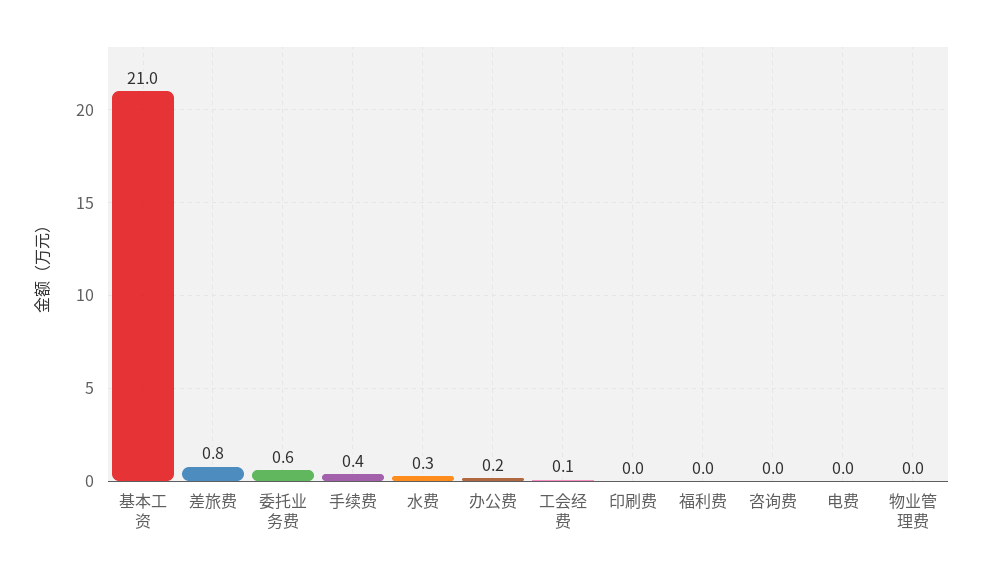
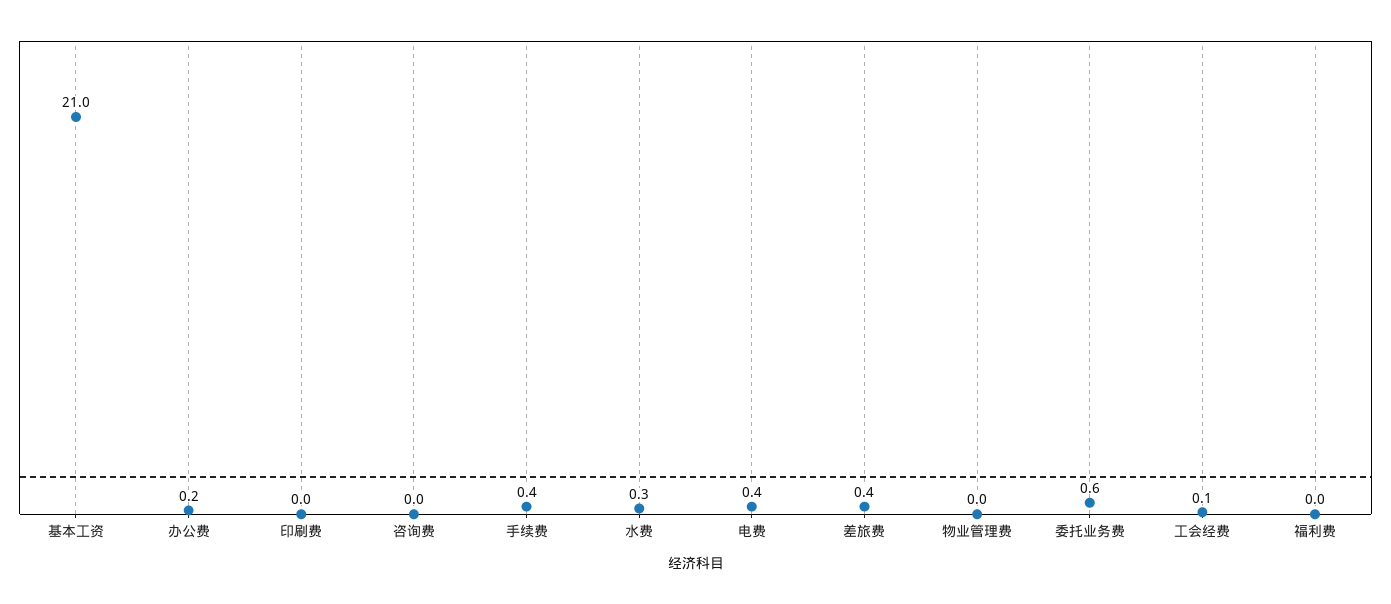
  {
    "基本工资": 21,
-   "差旅费": 0.8,
+   "差旅费": 0.4,
    "委托业务费": 0.6,
    "手续费": 0.4,
    "水费": 0.3,
    "办公费": 0.2,
    "工会经费": 0.1,
    "印刷费": 0,
    "福利费": 0,
    "咨询费": 0,
-   "电费": 0,
+   "电费": 0.4,
    "物业管理费": 0
  }

